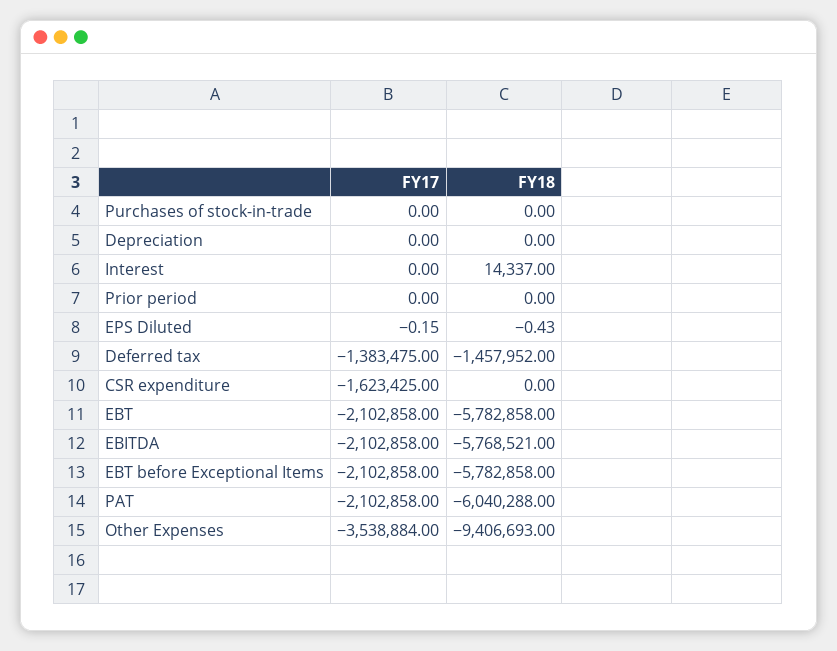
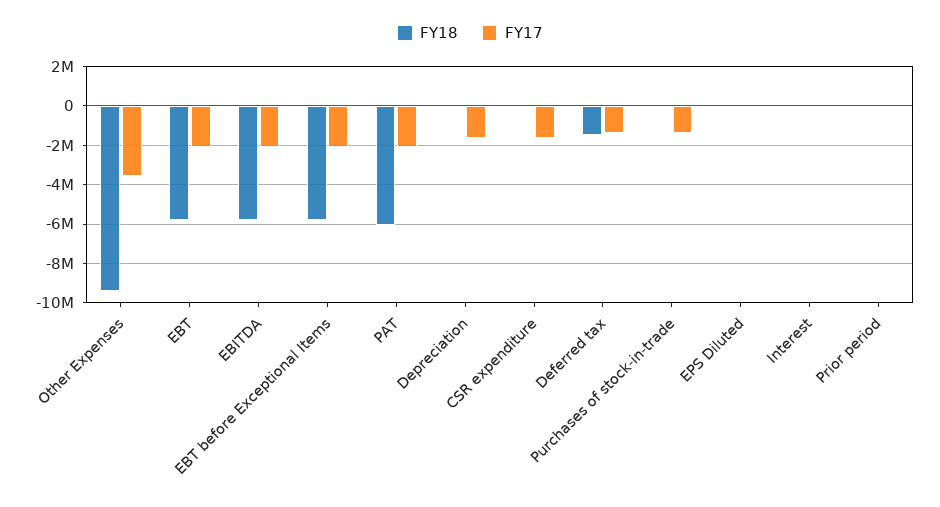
  {
    "FY17": {
-     "Purchases of stock-in-trade": 0,
+     "Purchases of stock-in-trade": -1500000,
-     "Depreciation": 0,
+     "Depreciation": -1500000,
      "Interest": 0,
      "Prior period": 0,
      "EPS Diluted": -0.15,
      "Deferred tax": -1383475,
      "CSR expenditure": -1623425,
      "EBT": -2102858,
      "EBITDA": -2102858,
      "EBT before Exceptional Items": -2102858,
      "PAT": -2102858,
      "Other Expenses": -3538884
    },
    "FY18": {
      "Purchases of stock-in-trade": 0,
      "Depreciation": 0,
      "Interest": 14337,
      "Prior period": 0,
      "EPS Diluted": -0.43,
      "Deferred tax": -1457952,
      "CSR expenditure": 0,
      "EBT": -5782858,
      "EBITDA": -5768521,
      "EBT before Exceptional Items": -5782858,
      "PAT": -6040288,
      "Other Expenses": -9406693
    }
  }

